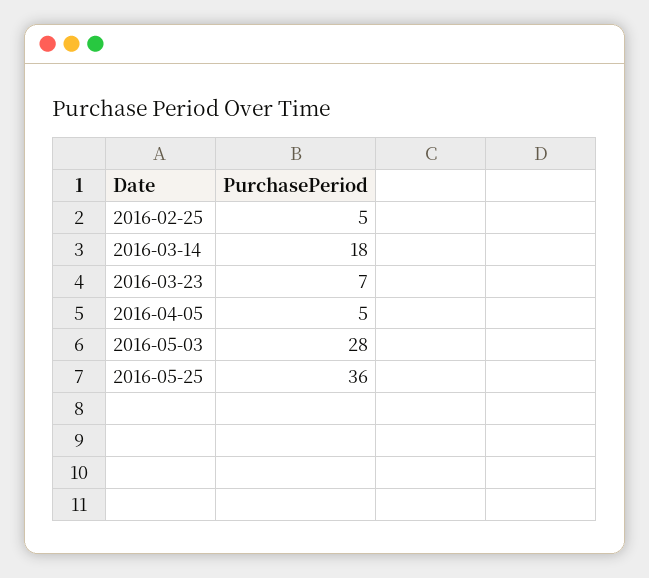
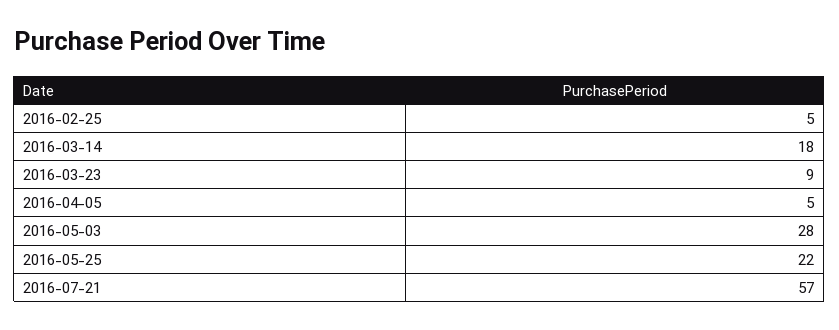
  {
    "2016-02-25": 5,
    "2016-03-14": 18,
-   "2016-03-23": 7,
+   "2016-03-23": 9,
    "2016-04-05": 5,
    "2016-05-03": 28,
-   "2016-05-25": 36
+   "2016-05-25": 22,
+   "2016-07-21": 57
  }

